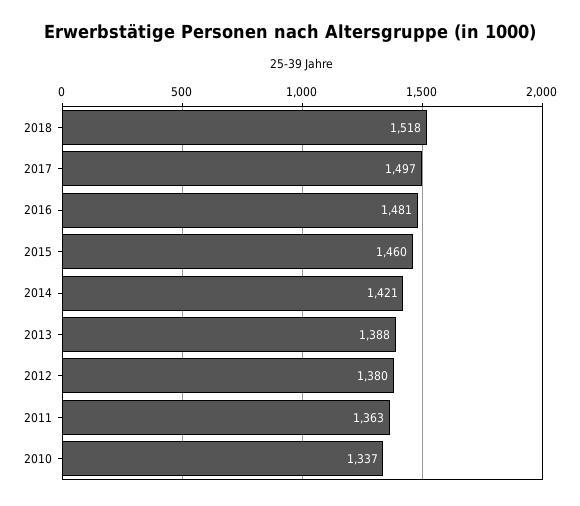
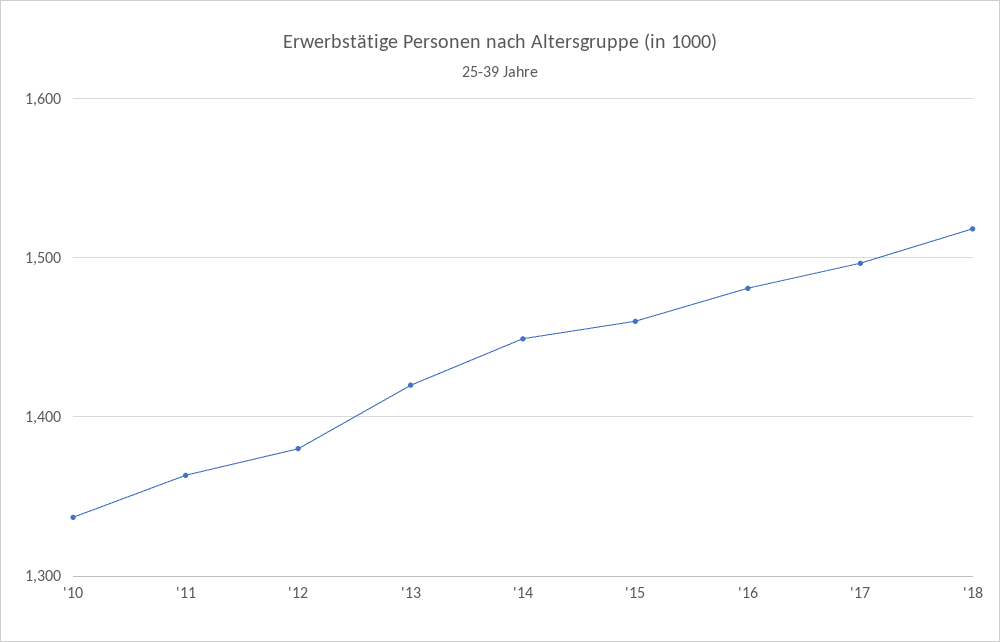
  {
    "2018": 1518,
    "2017": 1497,
    "2016": 1481,
    "2015": 1460,
-   "2014": 1421,
+   "2014": 1450,
-   "2013": 1388,
+   "2013": 1420,
    "2012": 1380,
    "2011": 1363,
    "2010": 1337
  }

